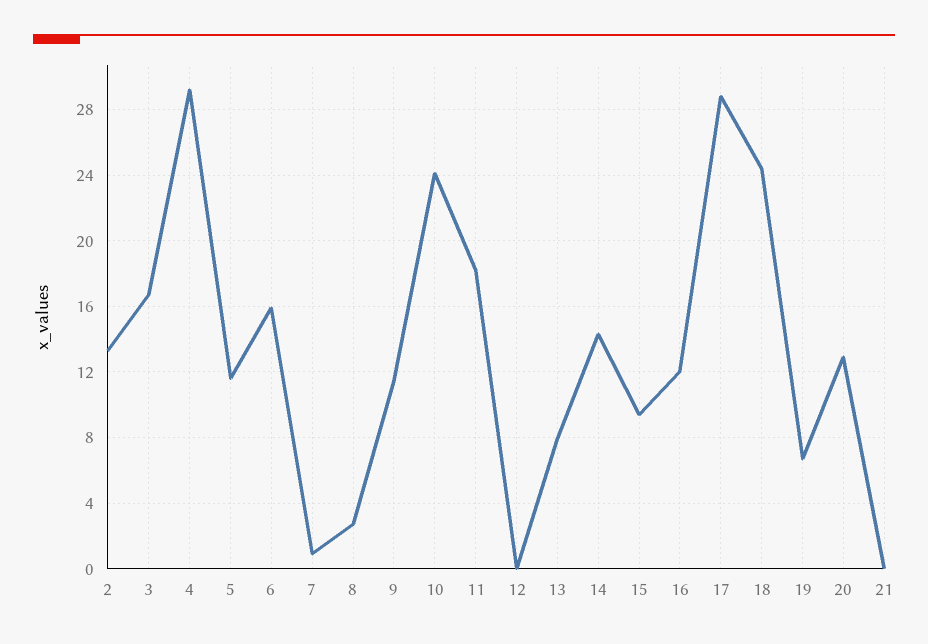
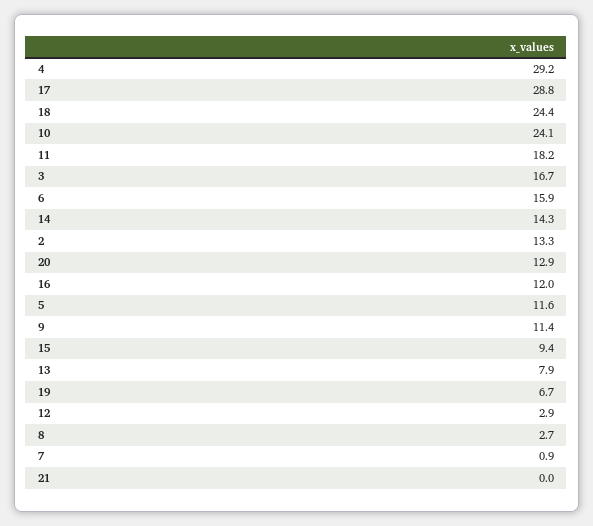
  {
    "2": 13.3,
    "3": 16.7,
    "4": 29.2,
    "5": 11.6,
    "6": 15.9,
    "7": 0.9,
    "8": 2.7,
    "9": 11.4,
    "10": 24.1,
    "11": 18.2,
-   "12": 0,
+   "12": 2.9,
    "13": 7.9,
    "14": 14.3,
    "15": 9.4,
    "16": 12,
    "17": 28.8,
    "18": 24.4,
    "19": 6.7,
    "20": 12.9,
    "21": 0
  }

